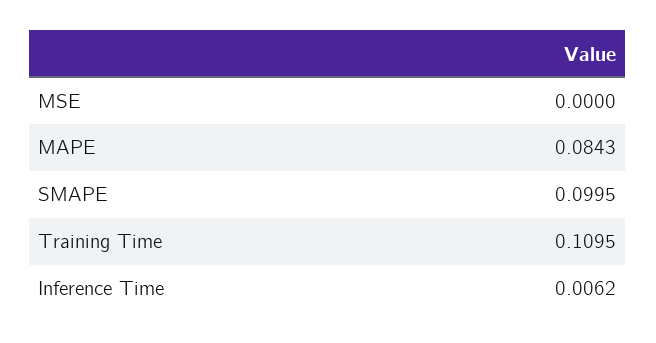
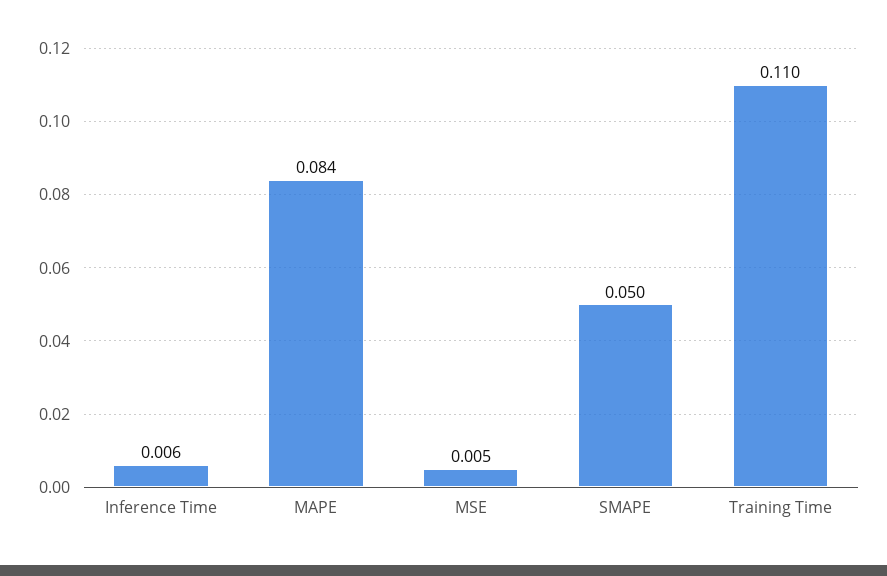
  {
-   "MSE": 0,
+   "MSE": 0.005,
    "MAPE": 0.0843,
-   "SMAPE": 0.0995,
+   "SMAPE": 0.05,
    "Training Time": 0.1095,
    "Inference Time": 0.0062
  }

